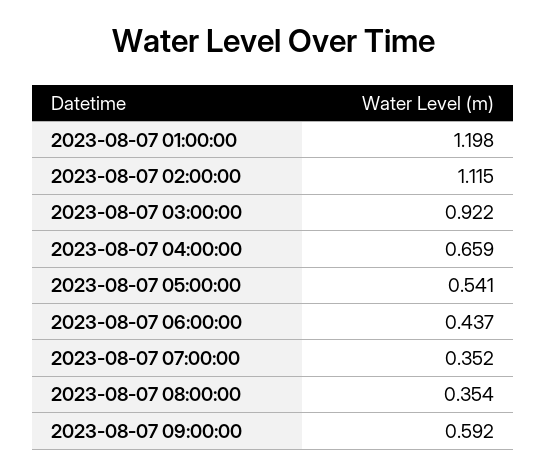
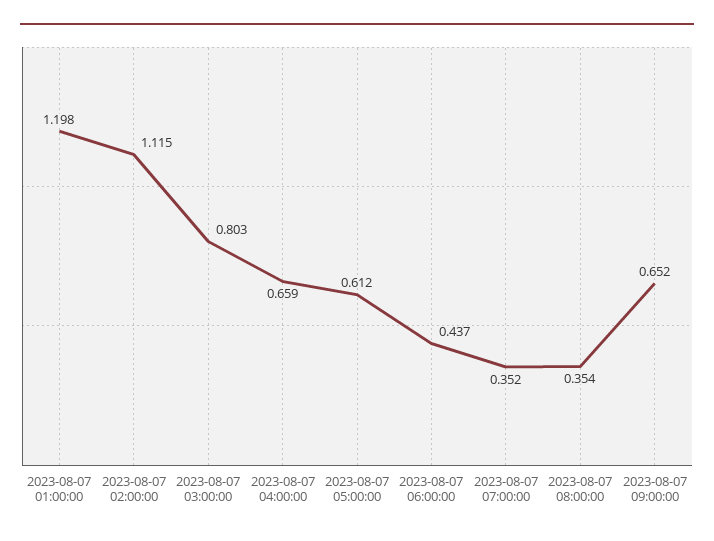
  {
    "2023-08-07 01:00:00": 1.198,
    "2023-08-07 02:00:00": 1.115,
-   "2023-08-07 03:00:00": 0.922,
+   "2023-08-07 03:00:00": 0.803,
    "2023-08-07 04:00:00": 0.659,
-   "2023-08-07 05:00:00": 0.541,
+   "2023-08-07 05:00:00": 0.612,
    "2023-08-07 06:00:00": 0.437,
    "2023-08-07 07:00:00": 0.352,
    "2023-08-07 08:00:00": 0.354,
-   "2023-08-07 09:00:00": 0.592
+   "2023-08-07 09:00:00": 0.652
  }

